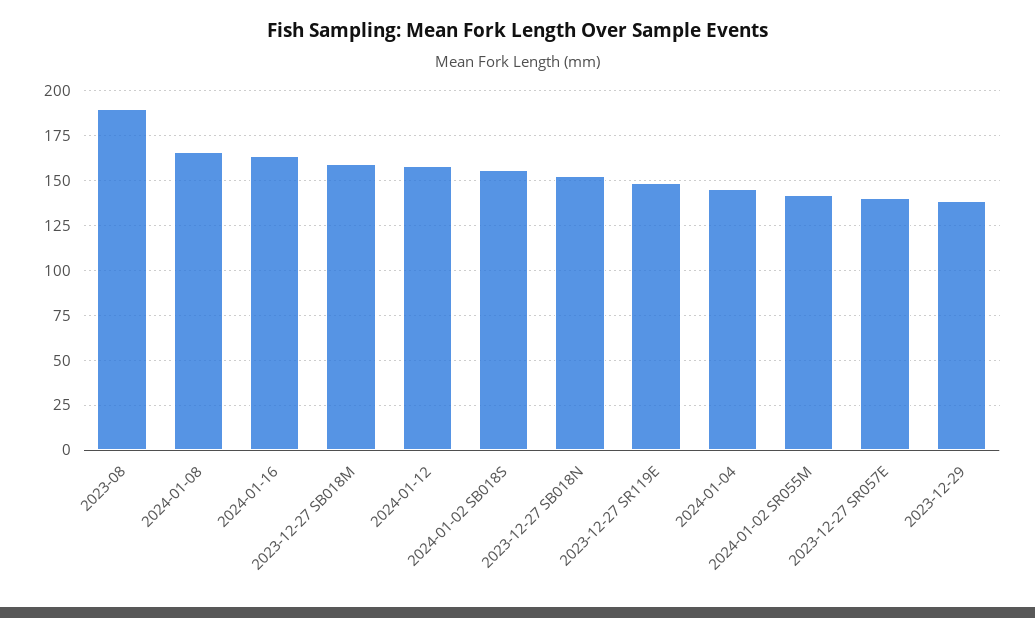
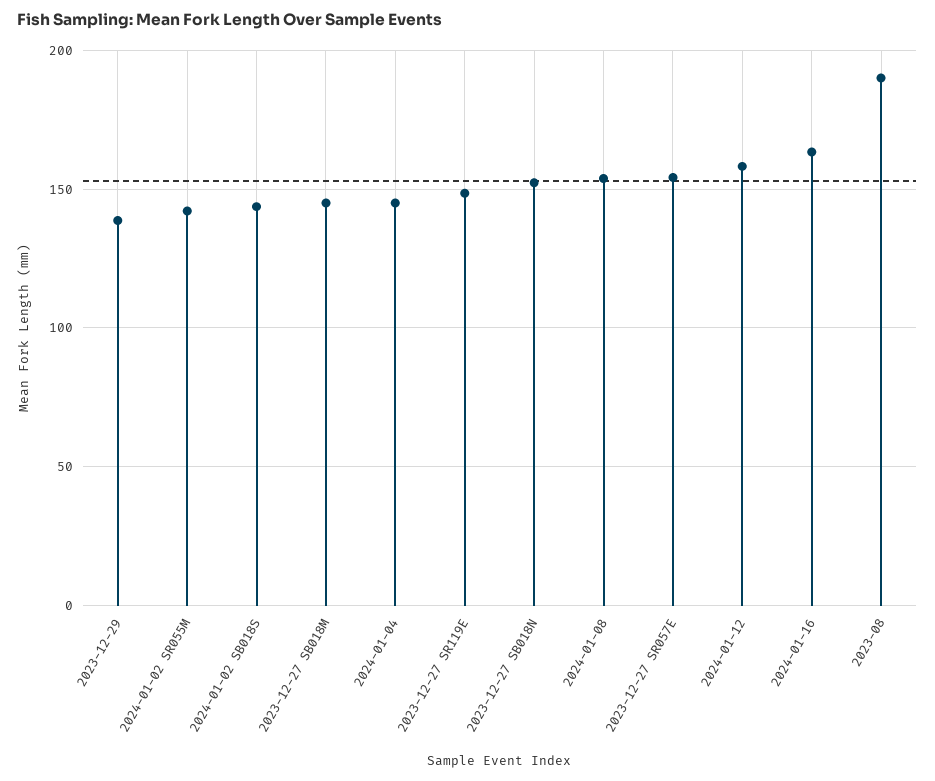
  {
    "2023-08": 190,
-   "2024-01-08": 165,
+   "2024-01-08": 155,
    "2024-01-16": 165,
-   "2023-12-27 SB018M": 160,
+   "2023-12-27 SB018M": 145,
    "2024-01-12": 160,
-   "2024-01-02 SB018S": 155,
+   "2024-01-02 SB018S": 145,
    "2023-12-27 SB018N": 150,
    "2023-12-27 SR119E": 150,
    "2024-01-04": 145,
    "2024-01-02 SR055M": 140,
-   "2023-12-27 SR057E": 140,
+   "2023-12-27 SR057E": 155,
    "2023-12-29": 140
  }

